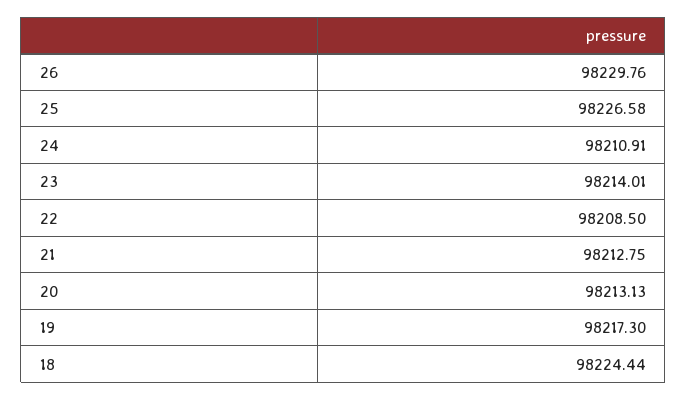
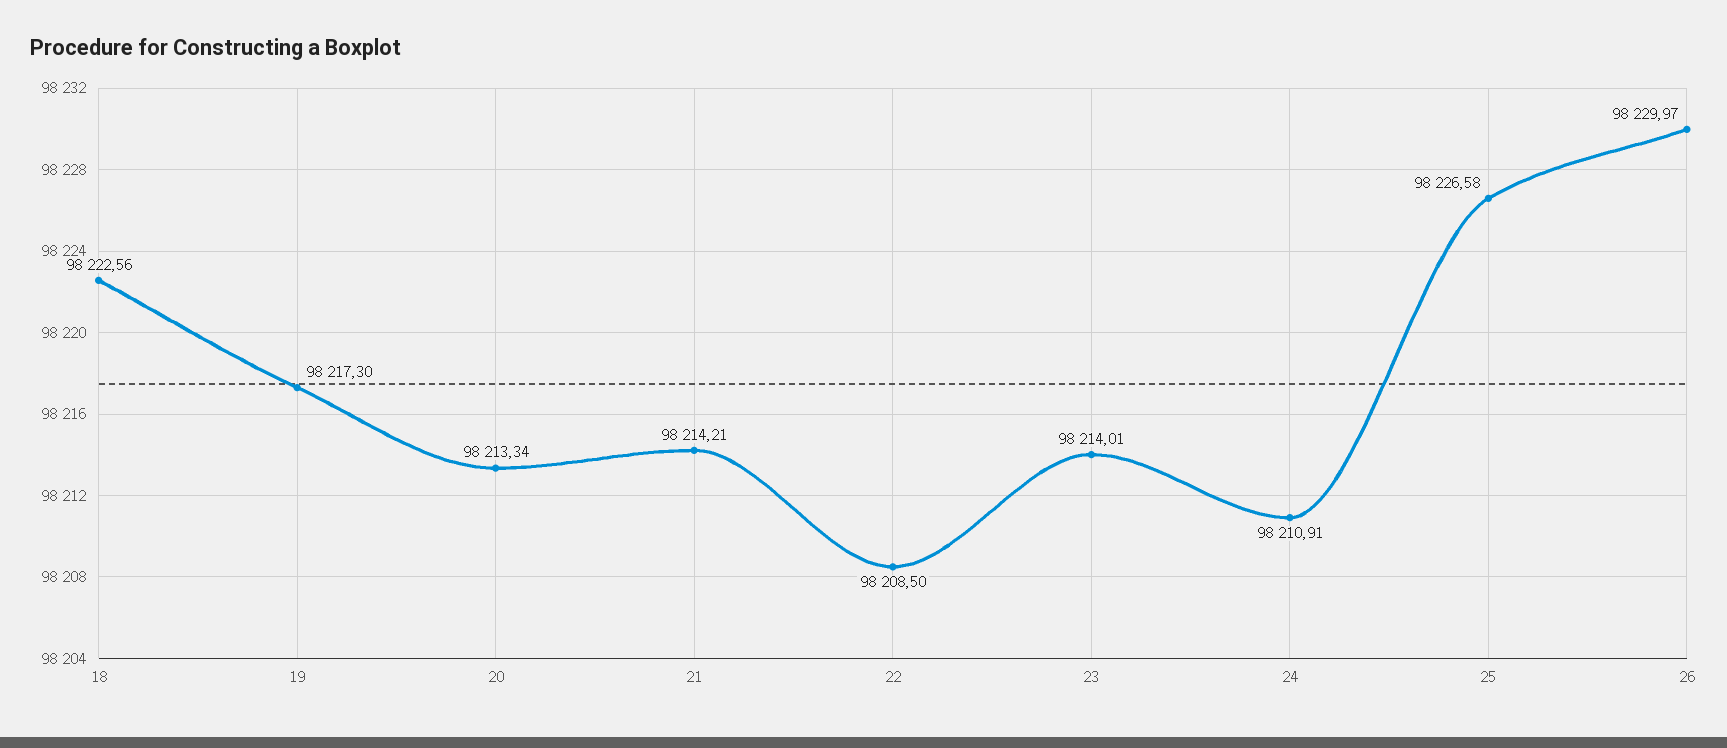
  {
-   "26": 98229.76,
+   "26": 98229.97,
    "25": 98226.58,
    "24": 98210.91,
    "23": 98214.01,
    "22": 98208.5,
-   "21": 98212.75,
+   "21": 98214.21,
-   "20": 98213.13,
+   "20": 98213.34,
    "19": 98217.3,
-   "18": 98224.44
+   "18": 98222.56
  }

